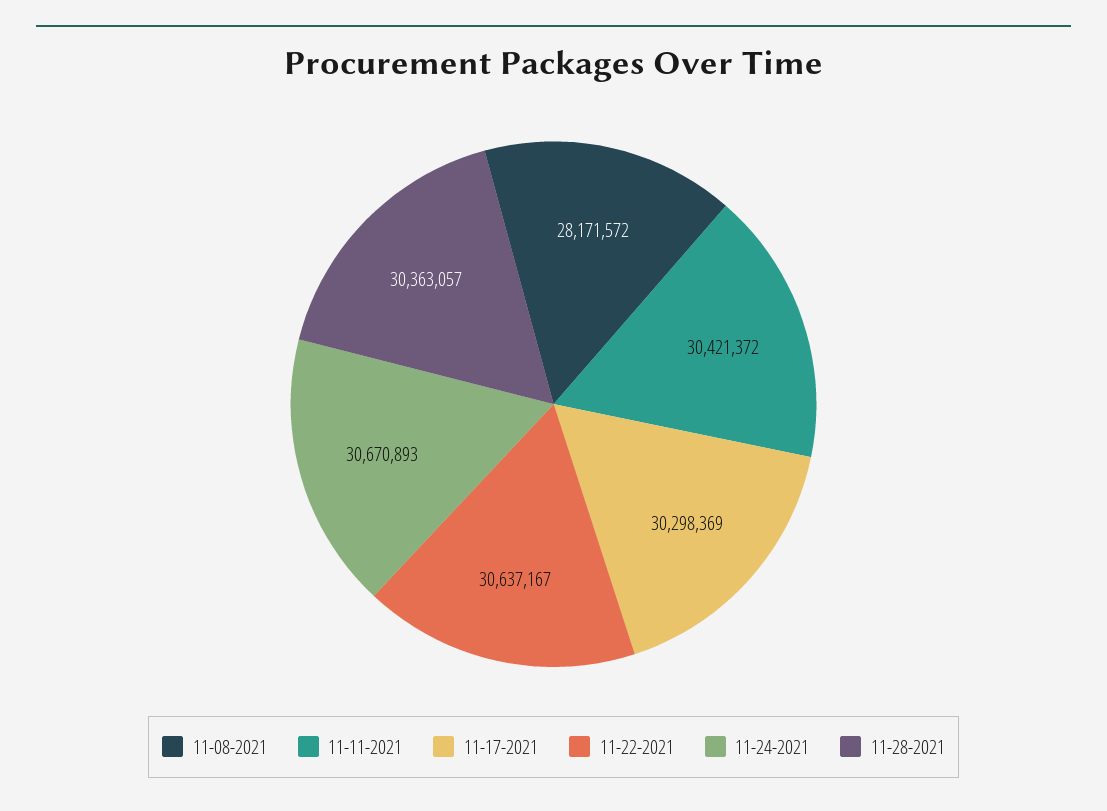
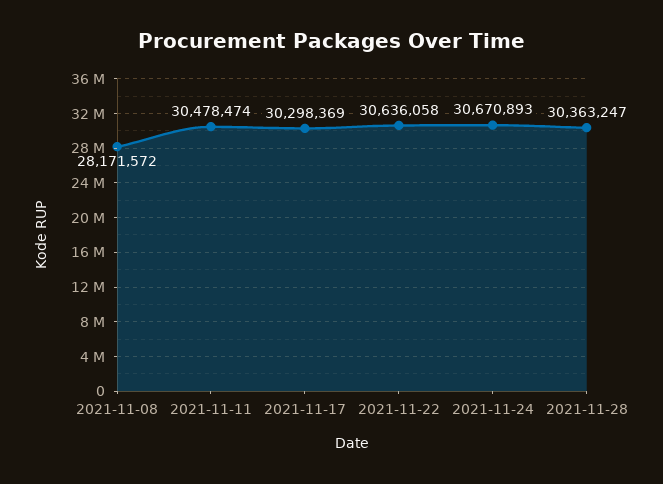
  {
    "11-08-2021": 28171572,
-   "11-11-2021": 30421372,
+   "11-11-2021": 30478474,
    "11-17-2021": 30298369,
-   "11-22-2021": 30637167,
+   "11-22-2021": 30636058,
    "11-24-2021": 30670893,
-   "11-28-2021": 30363057
+   "11-28-2021": 30363247
  }

